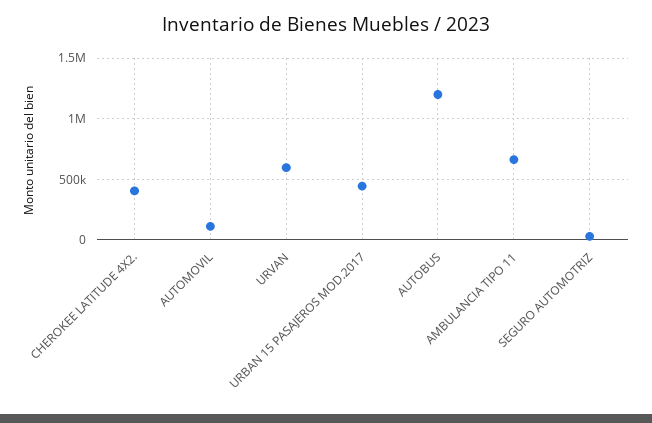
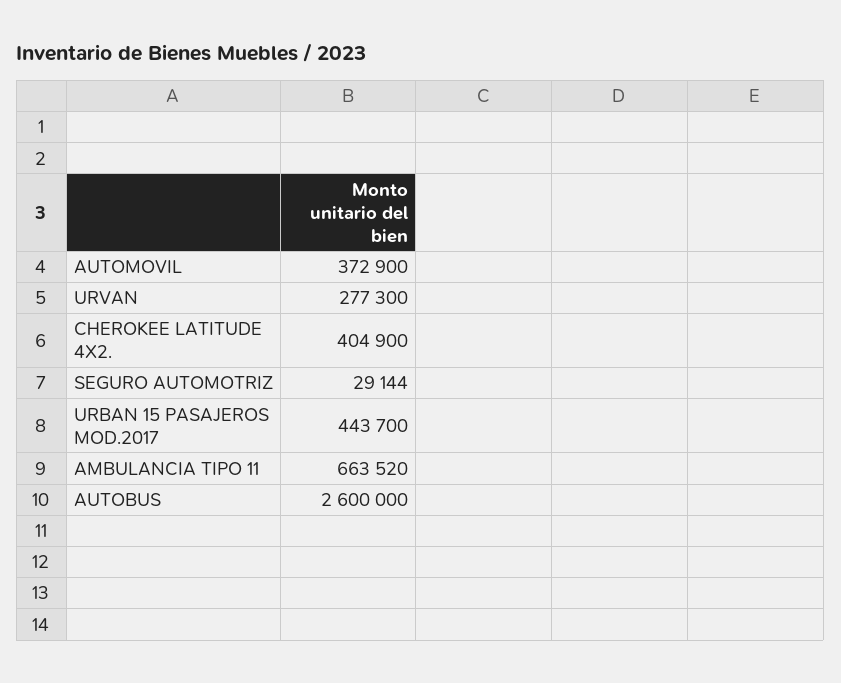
  {
    "CHEROKEE LATITUDE 4X2.": 404900,
-   "AUTOMOVIL": 100000,
+   "AUTOMOVIL": 372900,
-   "URVAN": 600000,
+   "URVAN": 277300,
    "URBAN 15 PASAJEROS MOD.2017": 443700,
-   "AUTOBUS": 1200000,
+   "AUTOBUS": 2600000,
    "AMBULANCIA TIPO 11": 663520,
    "SEGURO AUTOMOTRIZ": 29144
  }

